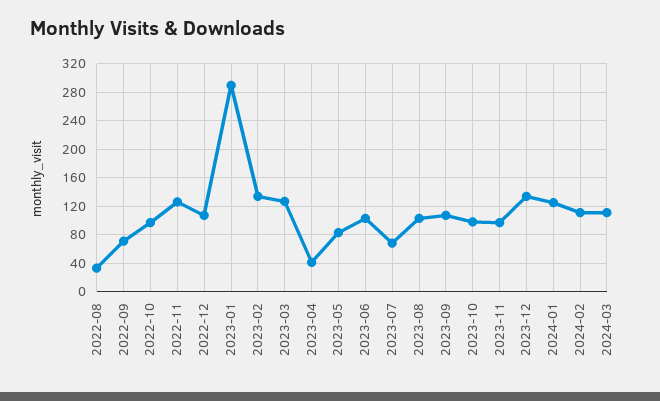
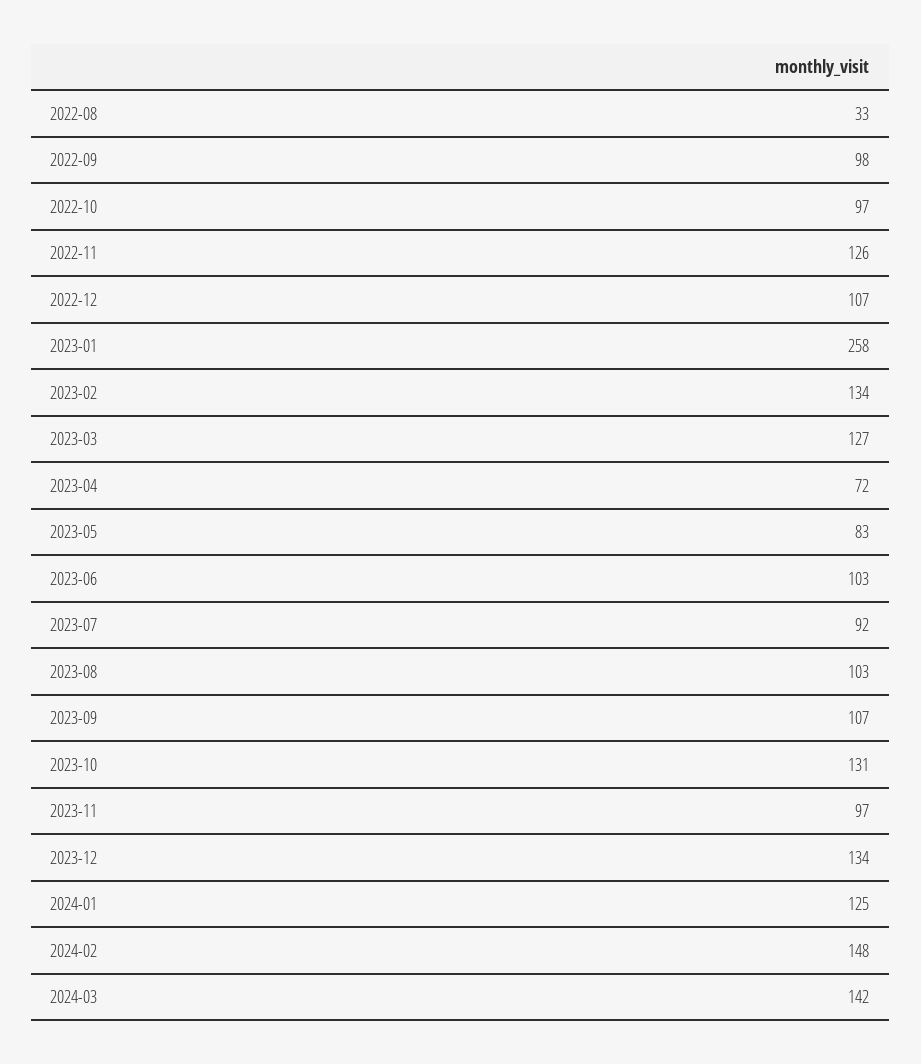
  {
    "2022-08": 33,
-   "2022-09": 70,
+   "2022-09": 98,
    "2022-10": 97,
    "2022-11": 126,
    "2022-12": 107,
-   "2023-01": 290,
+   "2023-01": 258,
    "2023-02": 134,
    "2023-03": 127,
-   "2023-04": 40,
+   "2023-04": 72,
    "2023-05": 83,
    "2023-06": 103,
-   "2023-07": 70,
+   "2023-07": 92,
    "2023-08": 103,
    "2023-09": 107,
-   "2023-10": 100,
+   "2023-10": 131,
    "2023-11": 97,
    "2023-12": 134,
    "2024-01": 125,
-   "2024-02": 110,
+   "2024-02": 148,
-   "2024-03": 110
+   "2024-03": 142
  }

